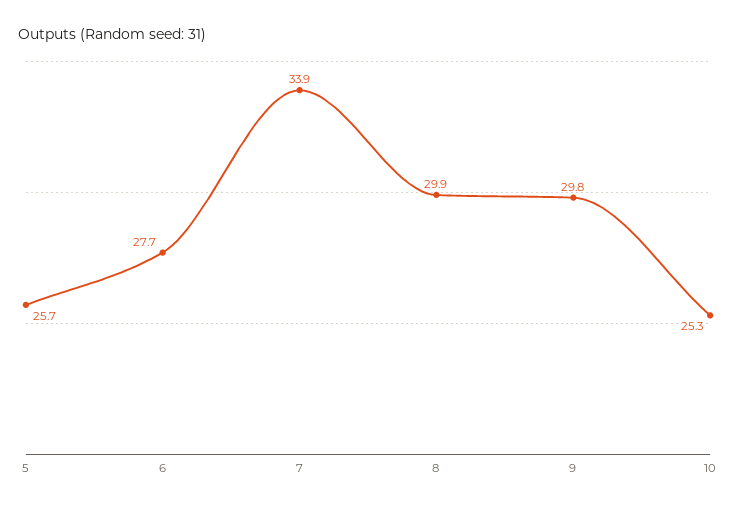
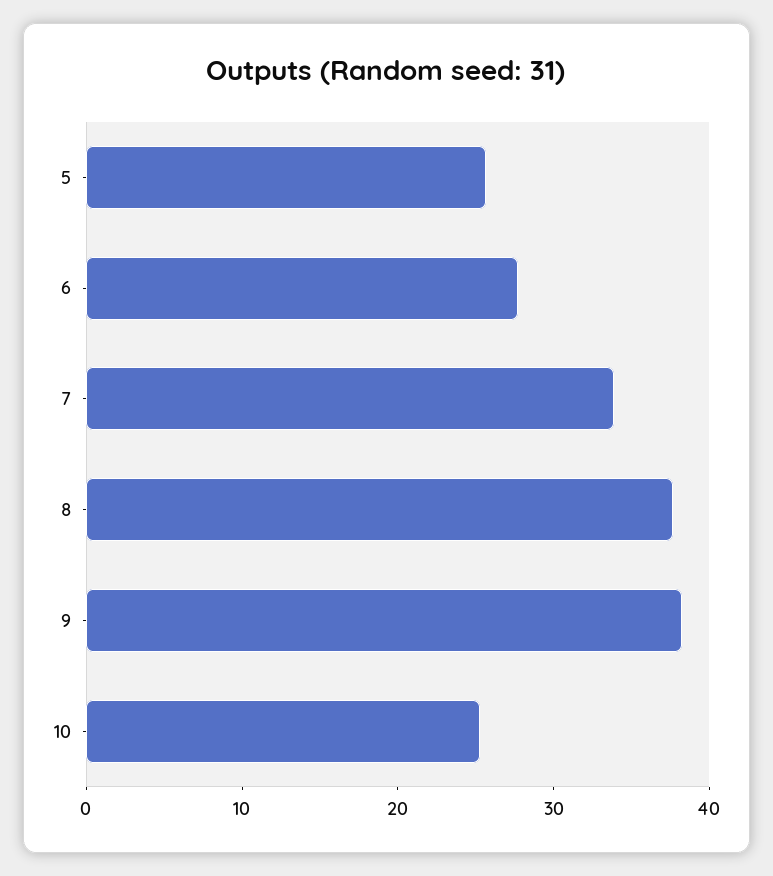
  {
    "5": 25.7,
    "6": 27.7,
    "7": 33.9,
-   "8": 29.9,
+   "8": 38,
-   "9": 29.8,
+   "9": 38,
    "10": 25.3
  }

